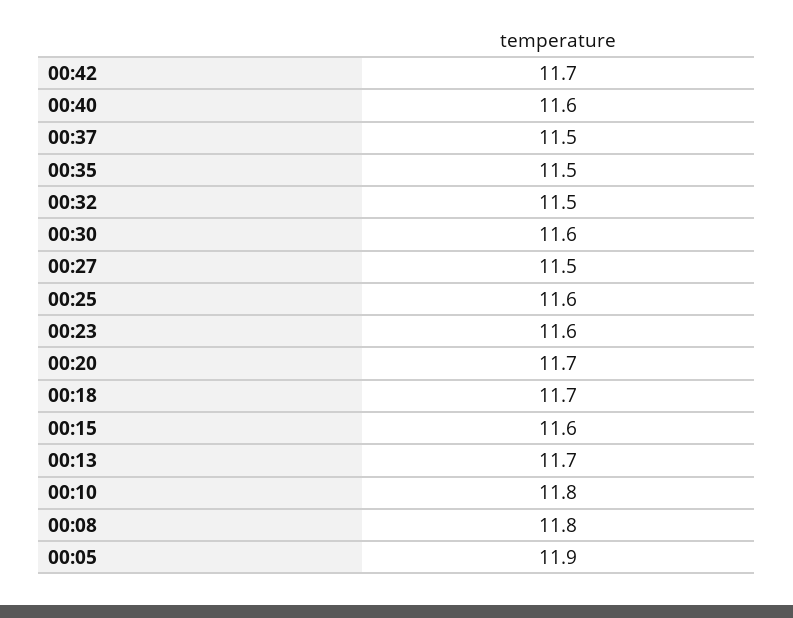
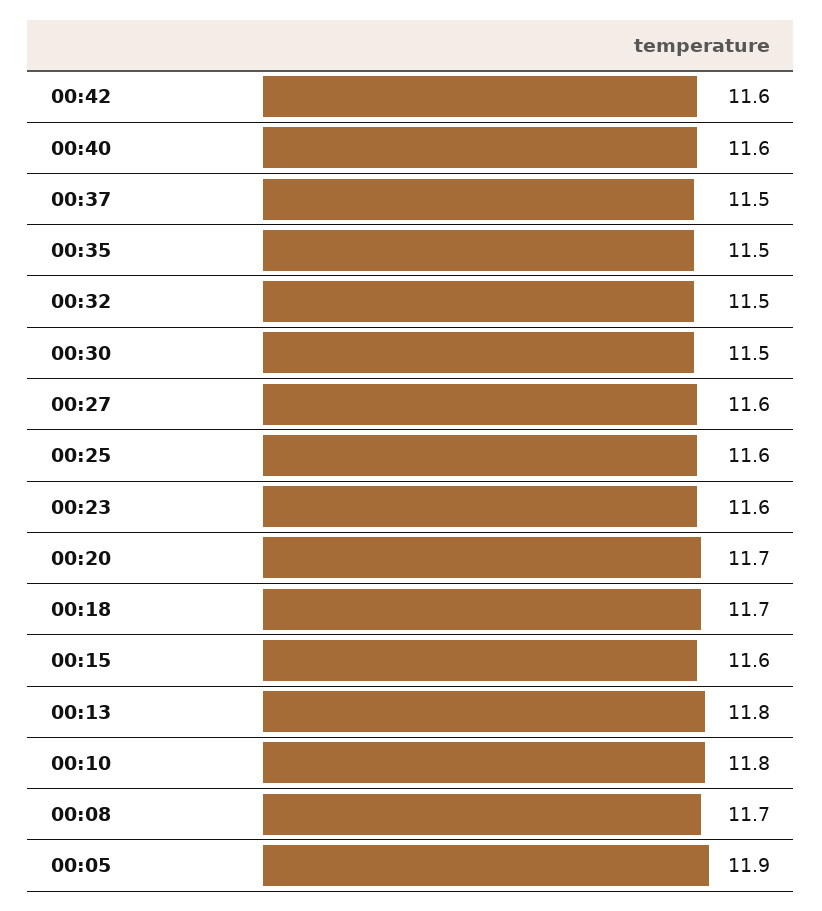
  {
-   "00:42": 11.7,
+   "00:42": 11.6,
    "00:40": 11.6,
    "00:37": 11.5,
    "00:35": 11.5,
    "00:32": 11.5,
-   "00:30": 11.6,
+   "00:30": 11.5,
-   "00:27": 11.5,
+   "00:27": 11.6,
    "00:25": 11.6,
    "00:23": 11.6,
    "00:20": 11.7,
    "00:18": 11.7,
    "00:15": 11.6,
-   "00:13": 11.7,
+   "00:13": 11.8,
    "00:10": 11.8,
-   "00:08": 11.8,
+   "00:08": 11.7,
    "00:05": 11.9
  }

